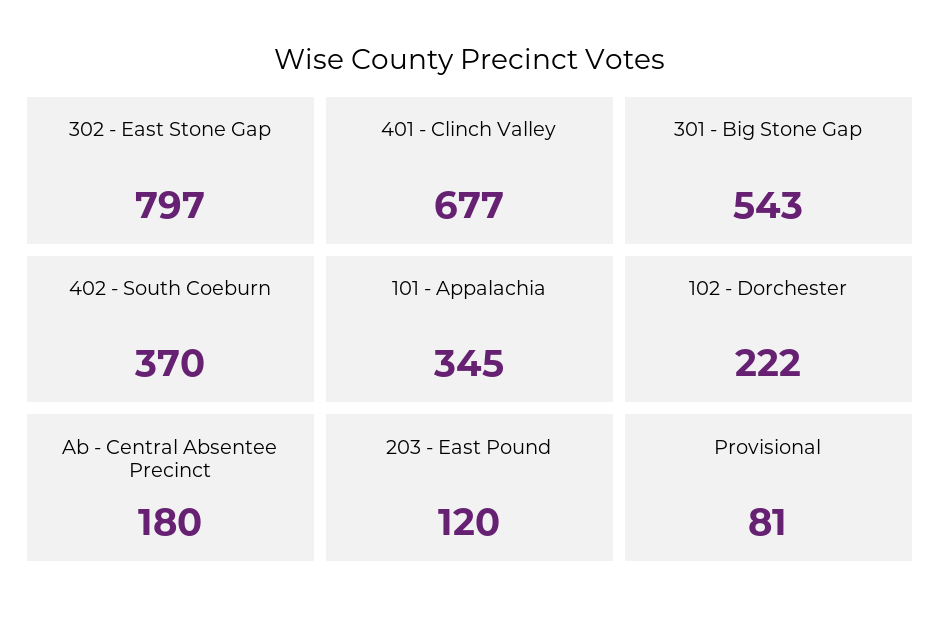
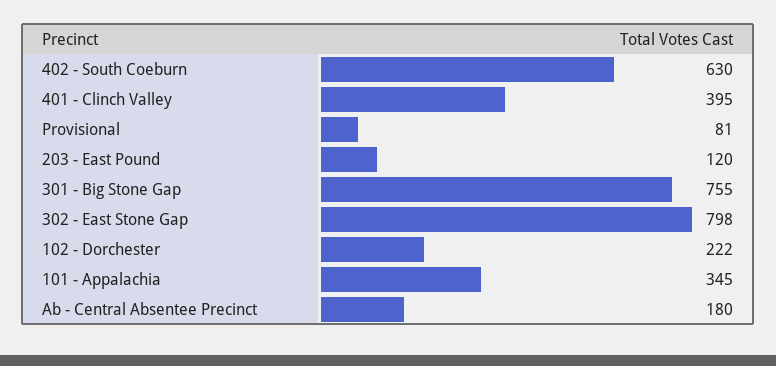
  {
-   "302 - East Stone Gap": 797,
+   "302 - East Stone Gap": 798,
-   "401 - Clinch Valley": 677,
+   "401 - Clinch Valley": 395,
-   "301 - Big Stone Gap": 543,
+   "301 - Big Stone Gap": 755,
-   "402 - South Coeburn": 370,
+   "402 - South Coeburn": 630,
    "101 - Appalachia": 345,
    "102 - Dorchester": 222,
    "Ab - Central Absentee Precinct": 180,
    "203 - East Pound": 120,
    "Provisional": 81
  }

